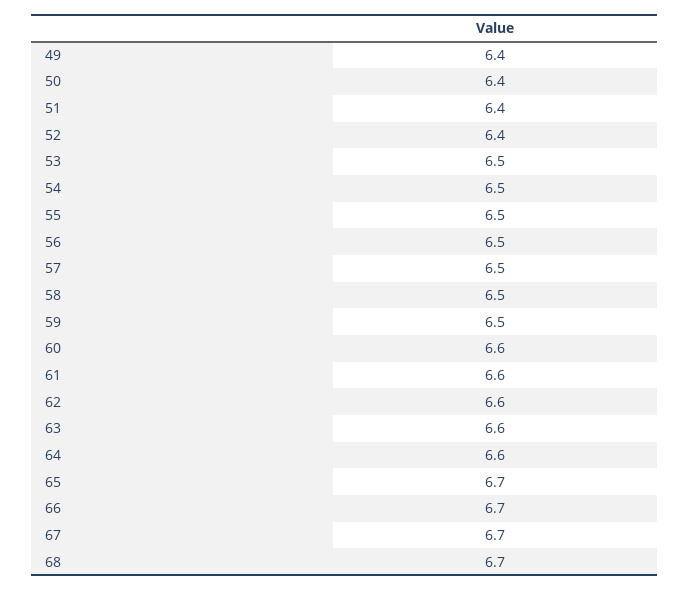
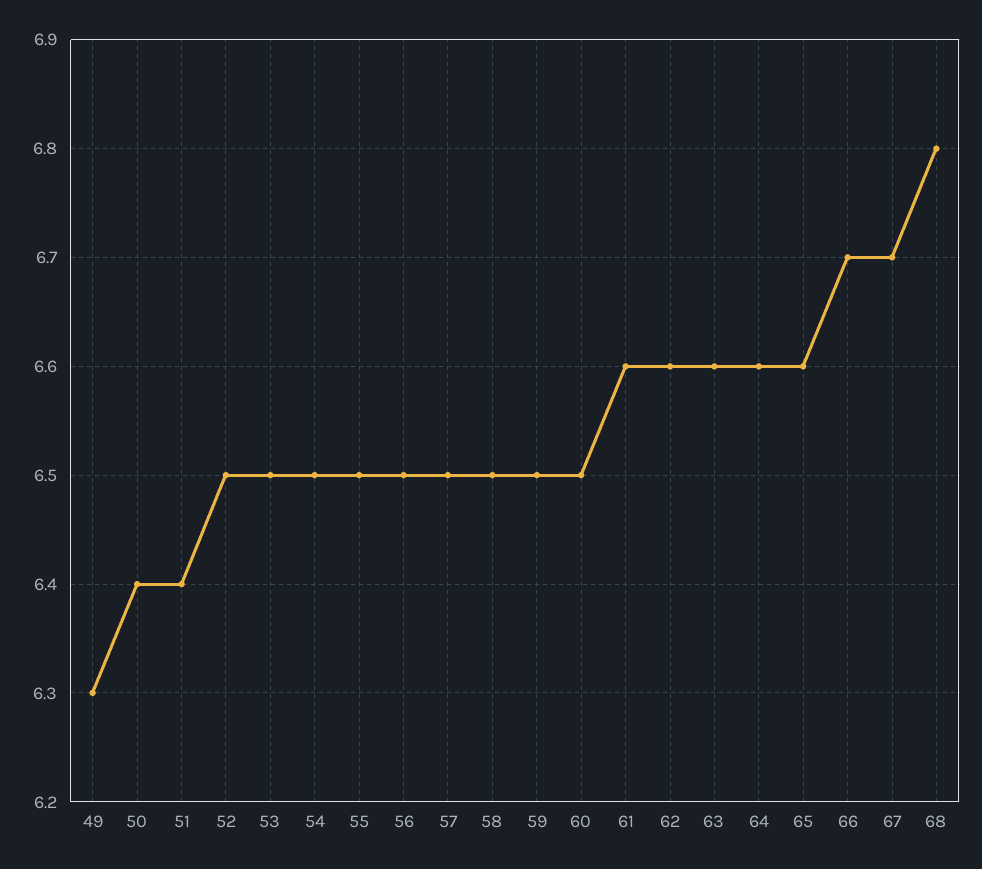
  {
-   "49": 6.4,
+   "49": 6.3,
    "50": 6.4,
    "51": 6.4,
-   "52": 6.4,
+   "52": 6.5,
    "53": 6.5,
    "54": 6.5,
    "55": 6.5,
    "56": 6.5,
    "57": 6.5,
    "58": 6.5,
    "59": 6.5,
-   "60": 6.6,
+   "60": 6.5,
    "61": 6.6,
    "62": 6.6,
    "63": 6.6,
    "64": 6.6,
-   "65": 6.7,
+   "65": 6.6,
    "66": 6.7,
    "67": 6.7,
-   "68": 6.7
+   "68": 6.8
  }

